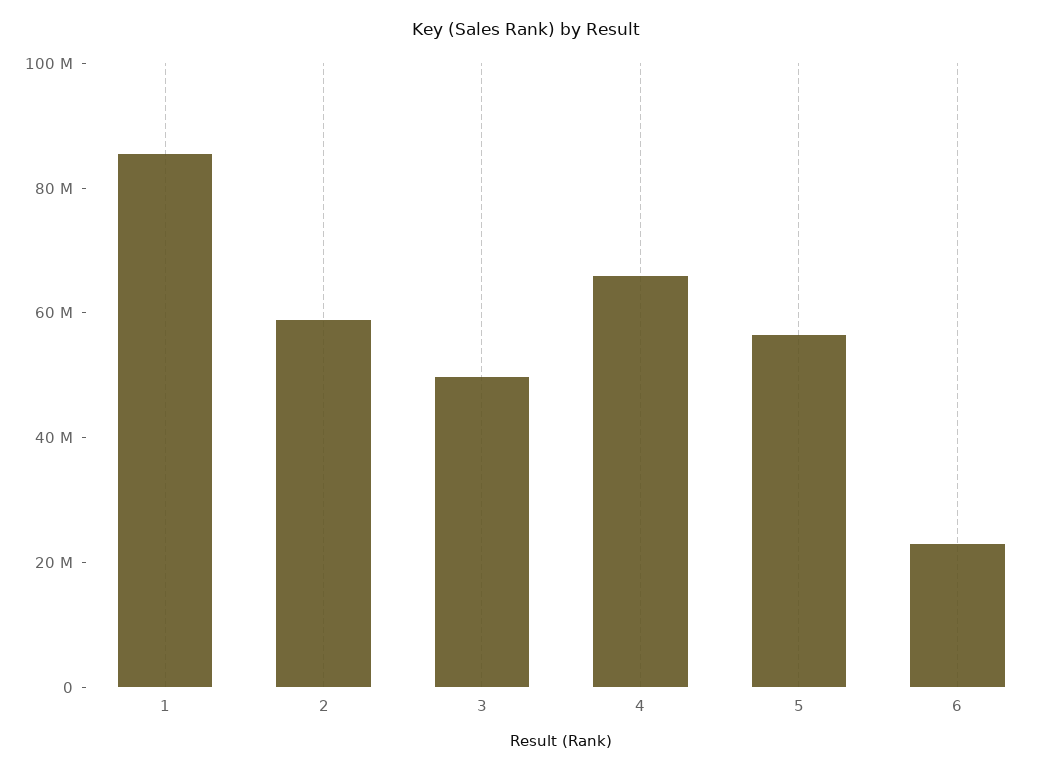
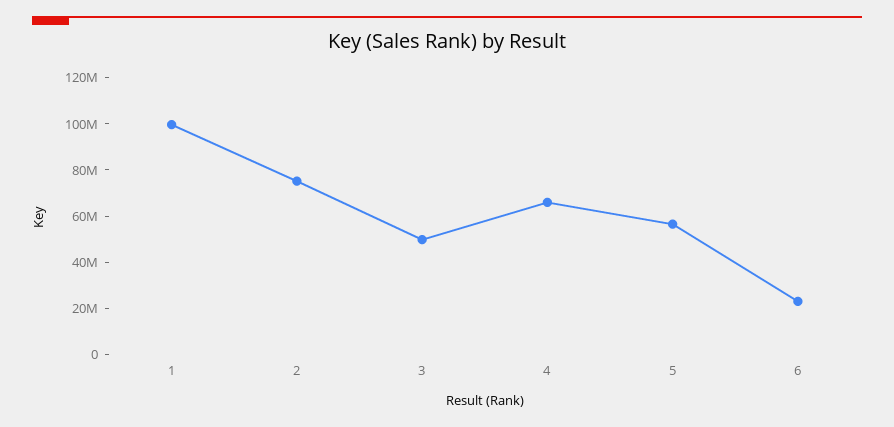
  {
-   "1": 85000000,
+   "1": 100000000,
-   "2": 60000000,
+   "2": 75000000,
    "3": 50000000,
    "4": 65000000,
    "5": 55000000,
    "6": 25000000
  }

